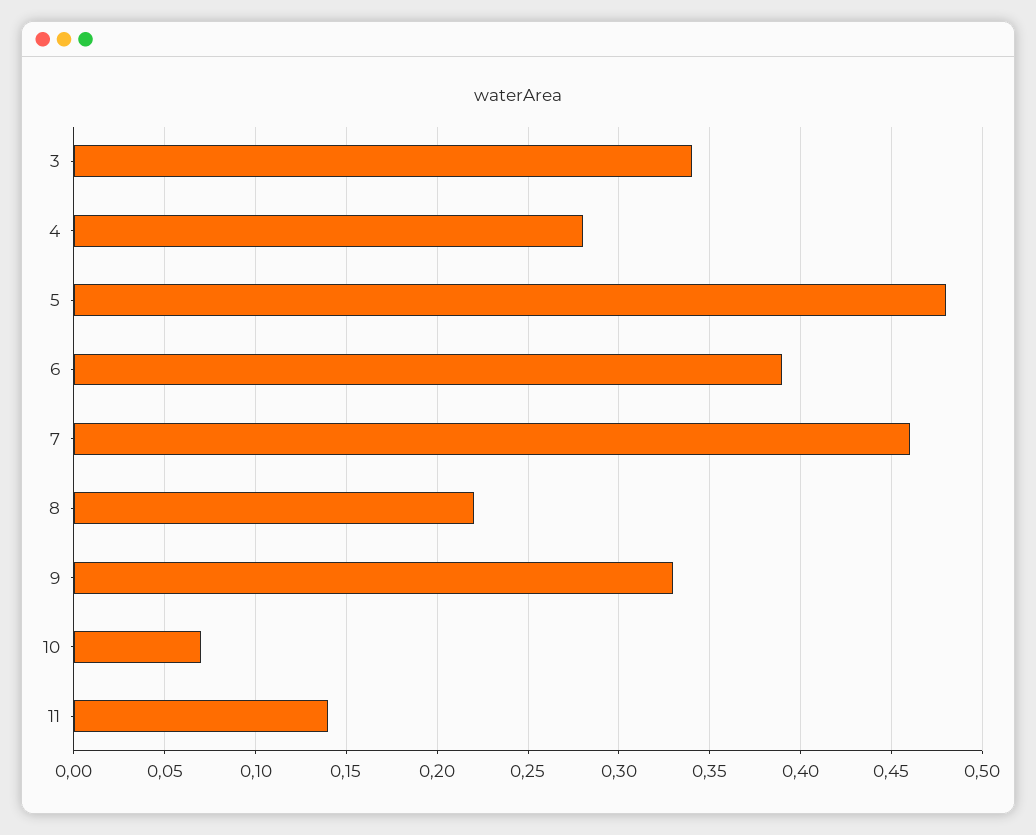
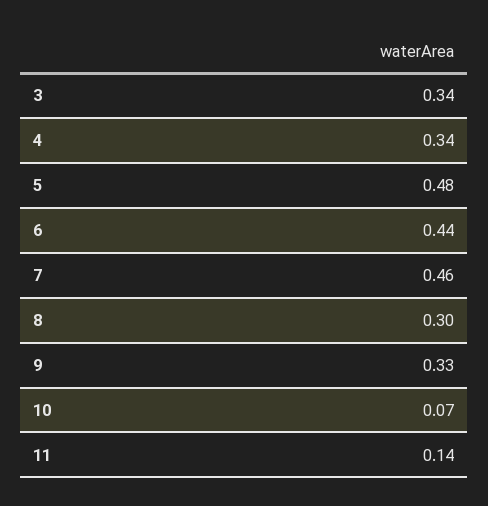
  {
    "3": 0.34,
-   "4": 0.28,
+   "4": 0.34,
    "5": 0.48,
-   "6": 0.39,
+   "6": 0.44,
    "7": 0.46,
-   "8": 0.22,
+   "8": 0.3,
    "9": 0.33,
    "10": 0.07,
    "11": 0.14
  }

